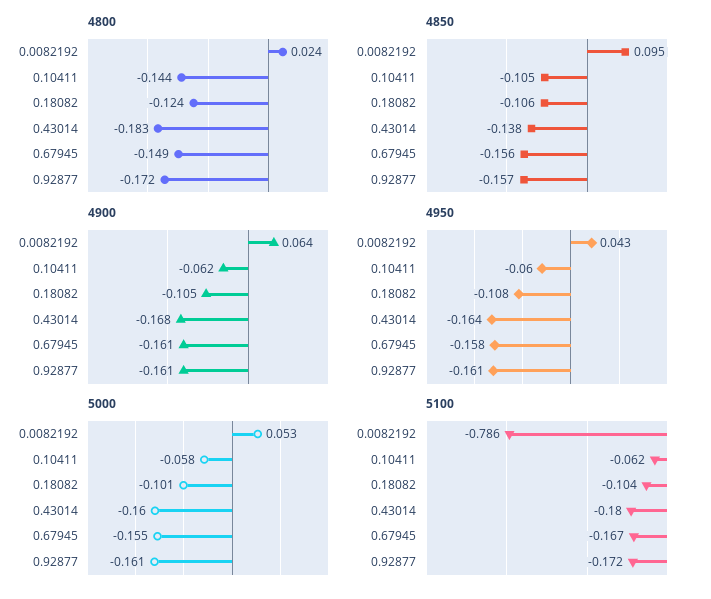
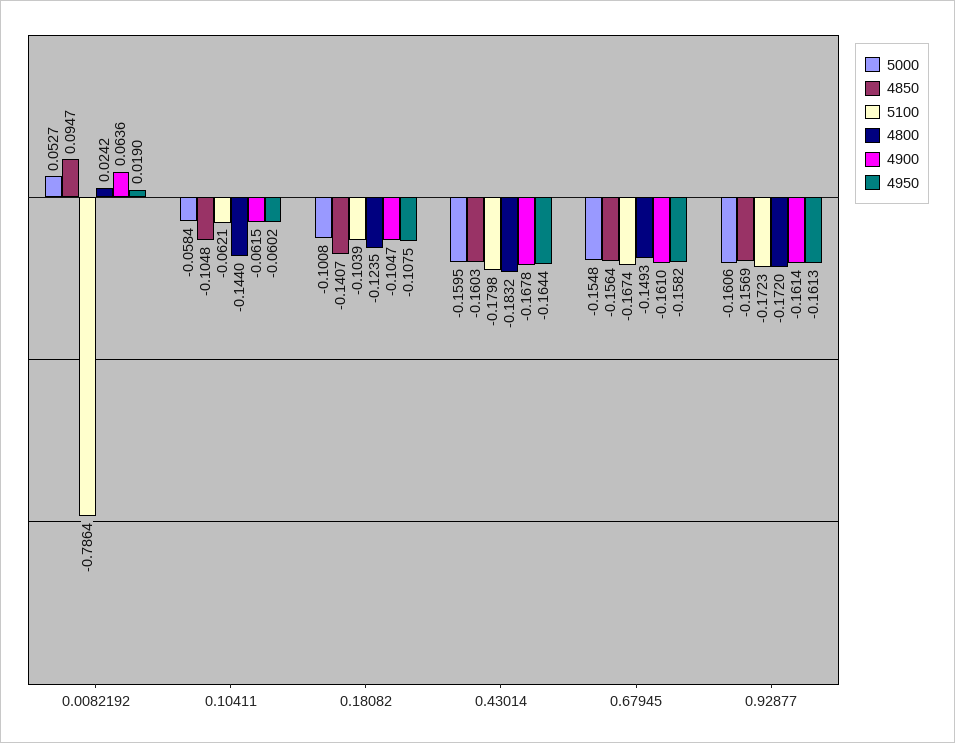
  {
    "4800": {
      "0.0082192": 0.0242,
      "0.10411": -0.144,
      "0.18082": -0.1235,
      "0.43014": -0.1832,
      "0.67945": -0.1493,
      "0.92877": -0.172
    },
    "4850": {
      "0.0082192": 0.0947,
      "0.10411": -0.1048,
-     "0.18082": -0.106,
+     "0.18082": -0.1407,
-     "0.43014": -0.138,
+     "0.43014": -0.1603,
      "0.67945": -0.1564,
      "0.92877": -0.1569
    },
    "4900": {
      "0.0082192": 0.0636,
      "0.10411": -0.0615,
      "0.18082": -0.1047,
      "0.43014": -0.1678,
      "0.67945": -0.161,
      "0.92877": -0.1614
    },
    "4950": {
-     "0.0082192": 0.043,
+     "0.0082192": 0.019,
      "0.10411": -0.0602,
      "0.18082": -0.1075,
      "0.43014": -0.1644,
      "0.67945": -0.1582,
      "0.92877": -0.1613
    },
    "5000": {
      "0.0082192": 0.0527,
      "0.10411": -0.0584,
      "0.18082": -0.1008,
      "0.43014": -0.1595,
      "0.67945": -0.1548,
      "0.92877": -0.1606
    },
    "5100": {
      "0.0082192": -0.7864,
      "0.10411": -0.0621,
      "0.18082": -0.1039,
      "0.43014": -0.1798,
      "0.67945": -0.1674,
      "0.92877": -0.1723
    }
  }

